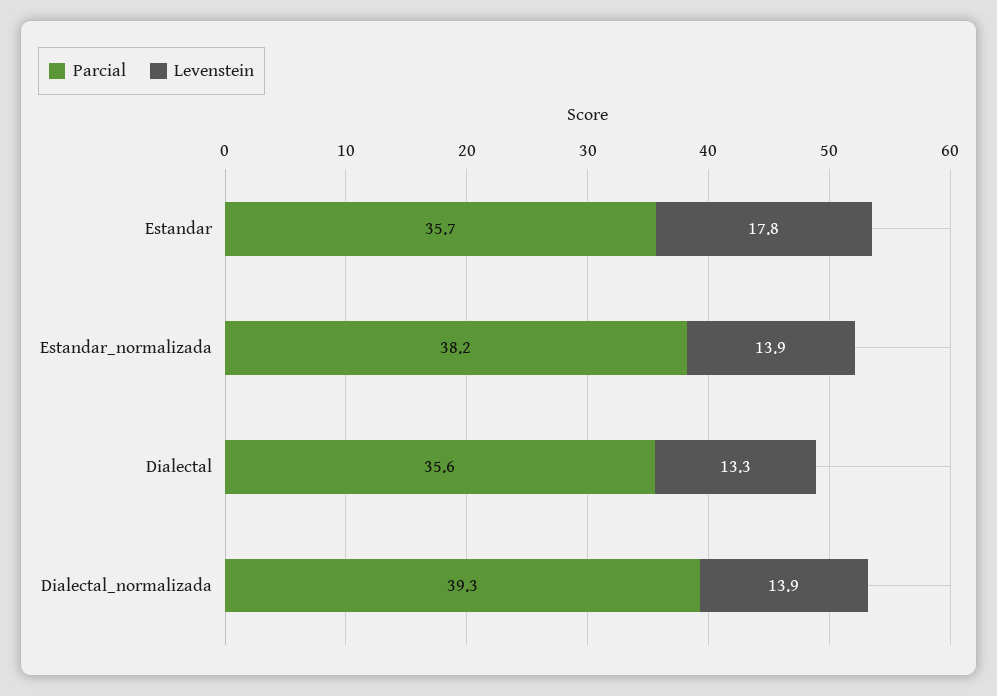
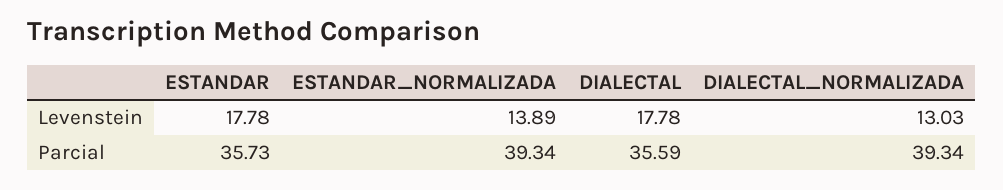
  {
    "Parcial": {
      "Estandar": 35.73,
-     "Estandar_normalizada": 38.2,
+     "Estandar_normalizada": 39.34,
      "Dialectal": 35.59,
      "Dialectal_normalizada": 39.34
    },
    "Levenstein": {
      "Estandar": 17.78,
      "Estandar_normalizada": 13.89,
-     "Dialectal": 13.3,
+     "Dialectal": 17.78,
-     "Dialectal_normalizada": 13.9
+     "Dialectal_normalizada": 13.03
    }
  }

